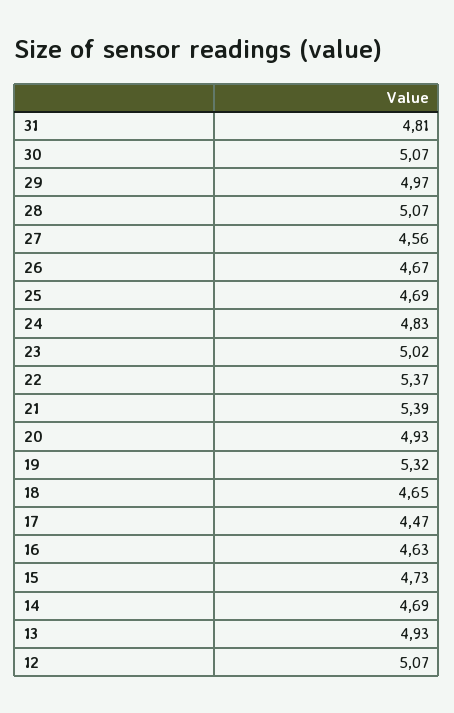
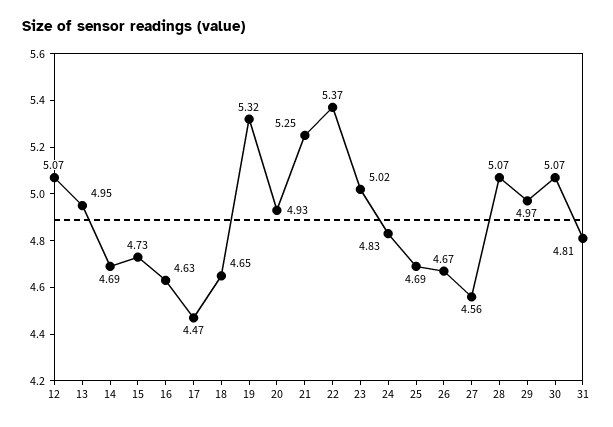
  {
    "31": 4.81,
    "30": 5.07,
    "29": 4.97,
    "28": 5.07,
    "27": 4.56,
    "26": 4.67,
    "25": 4.69,
    "24": 4.83,
    "23": 5.02,
    "22": 5.37,
-   "21": 5.39,
+   "21": 5.25,
    "20": 4.93,
    "19": 5.32,
    "18": 4.65,
    "17": 4.47,
    "16": 4.63,
    "15": 4.73,
    "14": 4.69,
-   "13": 4.93,
+   "13": 4.95,
    "12": 5.07
  }

